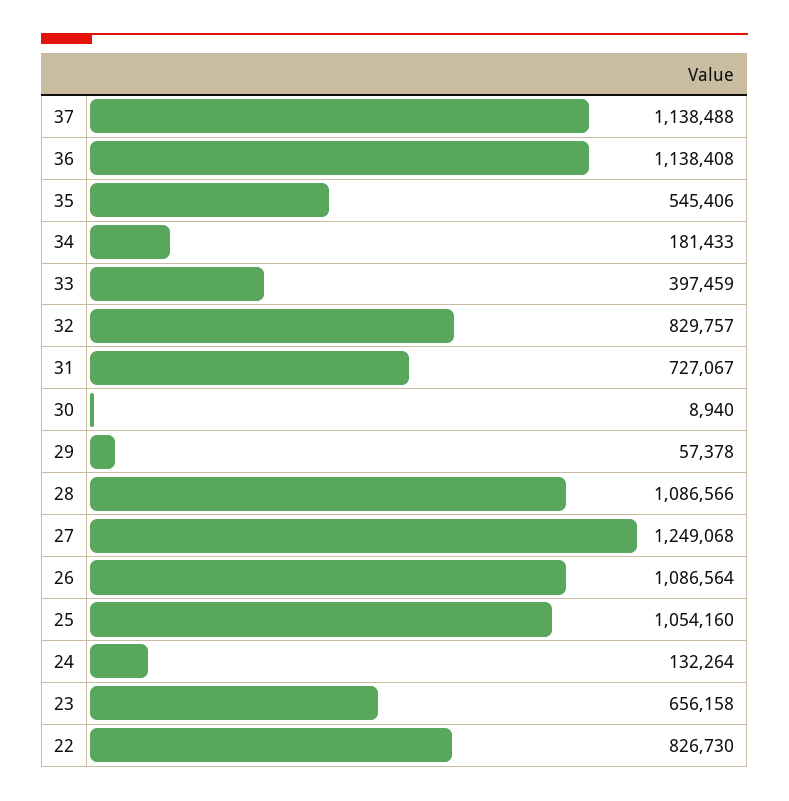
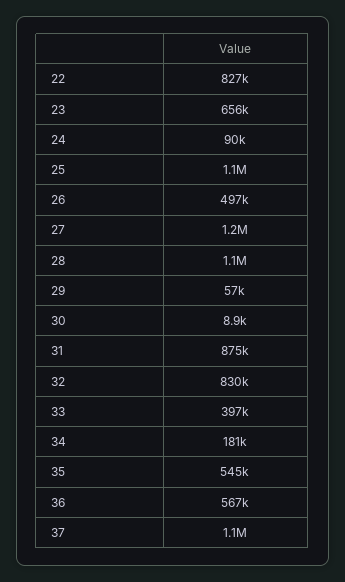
  {
    "37": 1138488,
-   "36": 1138408,
+   "36": 567000,
    "35": 545406,
    "34": 181433,
    "33": 397459,
    "32": 829757,
-   "31": 727067,
+   "31": 875000,
    "30": 8940,
    "29": 57378,
    "28": 1086566,
    "27": 1249068,
-   "26": 1086564,
+   "26": 497000,
    "25": 1054160,
-   "24": 132264,
+   "24": 90000,
    "23": 656158,
    "22": 826730
  }

